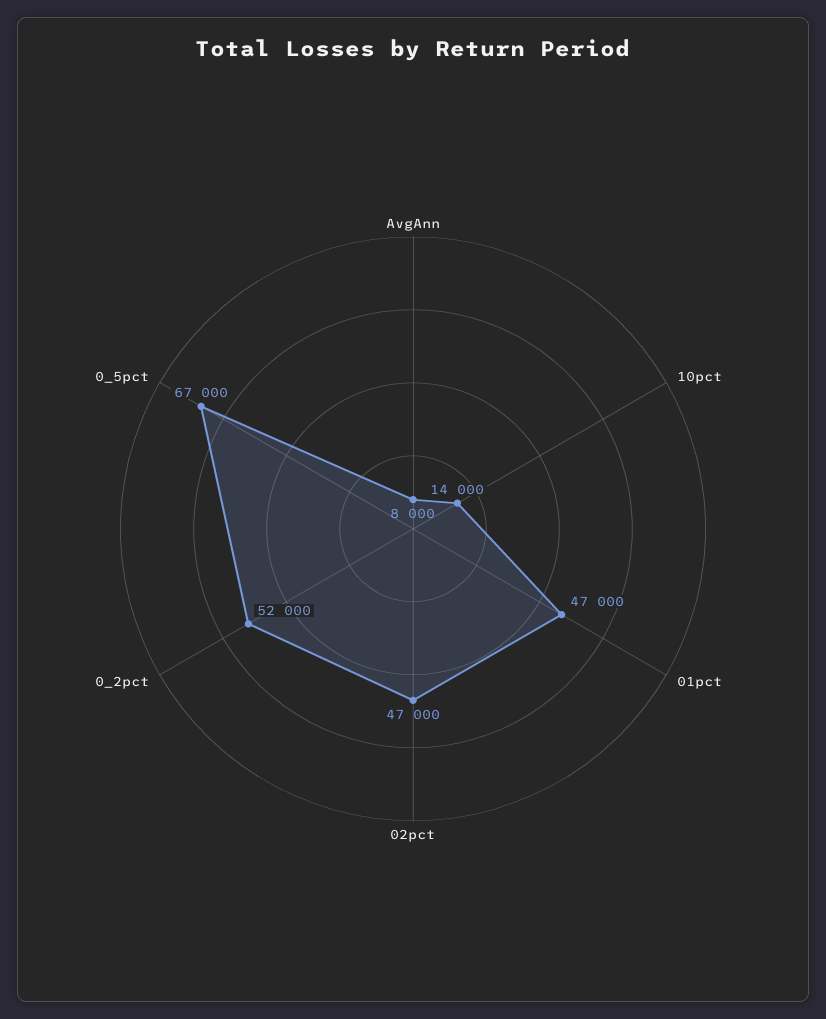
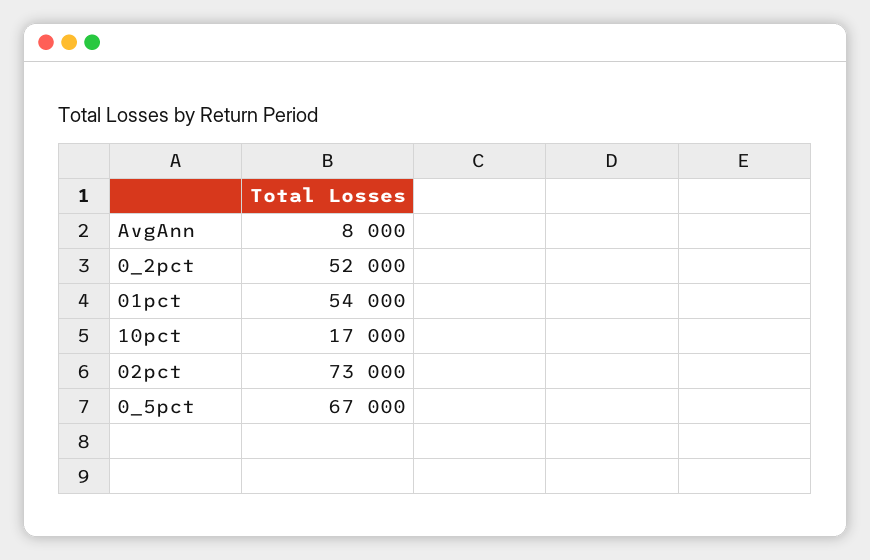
  {
    "AvgAnn": 8000,
-   "10pct": 14000,
+   "10pct": 17000,
-   "01pct": 47000,
+   "01pct": 54000,
-   "02pct": 47000,
+   "02pct": 73000,
    "0_2pct": 52000,
    "0_5pct": 67000
  }

